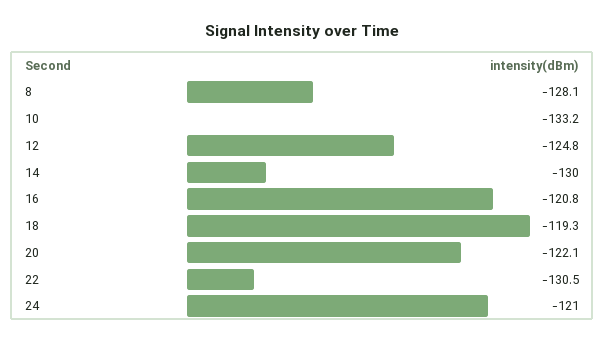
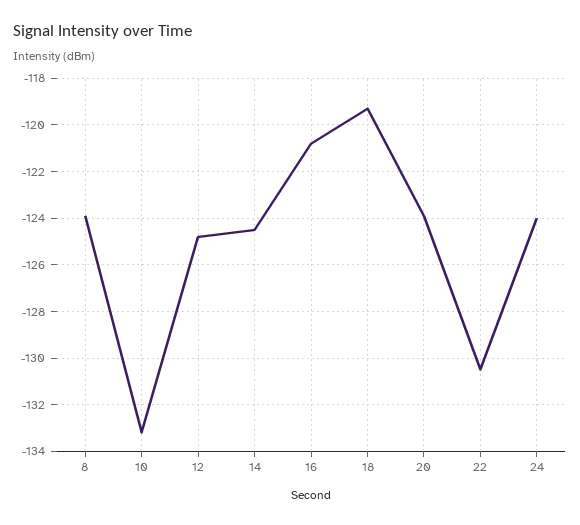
  {
-   "8": -128.1,
+   "8": -124,
    "10": -133.2,
    "12": -124.8,
-   "14": -130,
+   "14": -124.5,
    "16": -120.8,
    "18": -119.3,
-   "20": -122.1,
+   "20": -124,
    "22": -130.5,
-   "24": -121
+   "24": -124
  }

